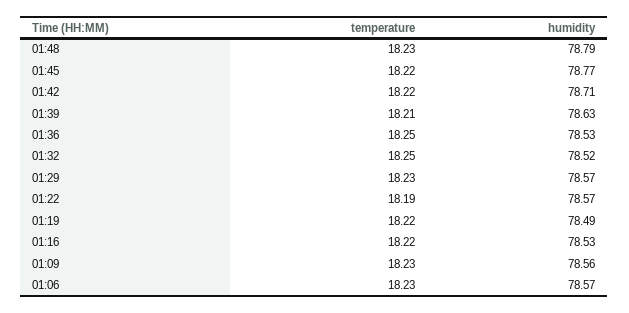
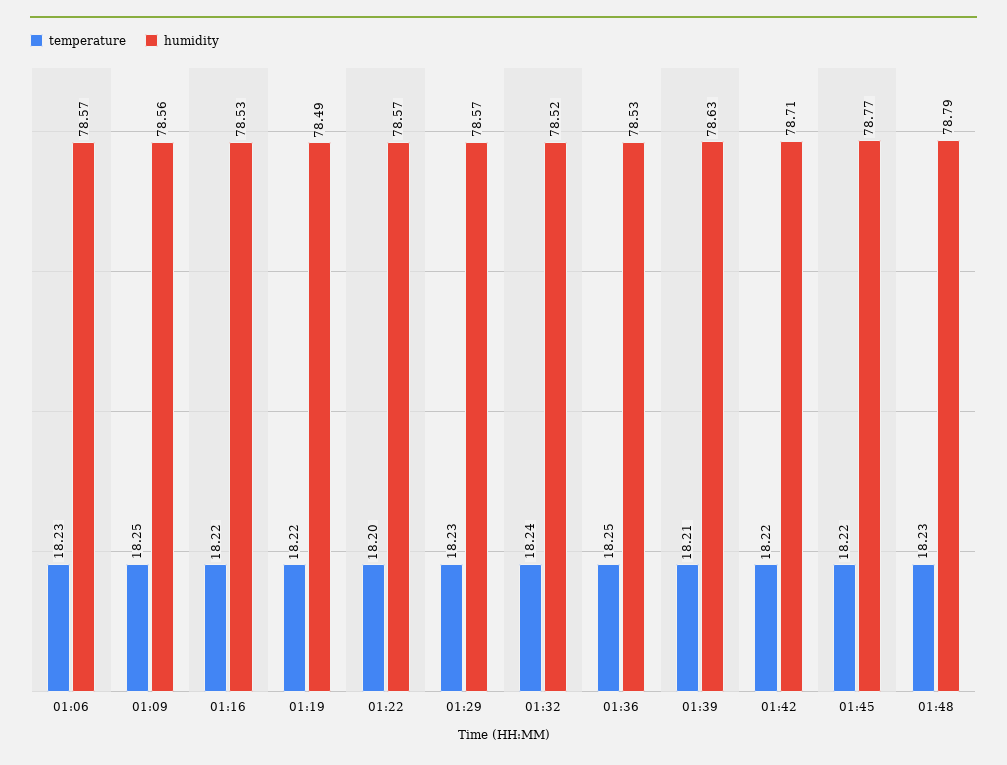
  {
    "temperature": {
      "01:48": 18.23,
      "01:45": 18.22,
      "01:42": 18.22,
      "01:39": 18.21,
      "01:36": 18.25,
-     "01:32": 18.25,
+     "01:32": 18.24,
      "01:29": 18.23,
-     "01:22": 18.19,
+     "01:22": 18.2,
      "01:19": 18.22,
      "01:16": 18.22,
-     "01:09": 18.23,
+     "01:09": 18.25,
      "01:06": 18.23
    },
    "humidity": {
      "01:48": 78.79,
      "01:45": 78.77,
      "01:42": 78.71,
      "01:39": 78.63,
      "01:36": 78.53,
      "01:32": 78.52,
      "01:29": 78.57,
      "01:22": 78.57,
      "01:19": 78.49,
      "01:16": 78.53,
      "01:09": 78.56,
      "01:06": 78.57
    }
  }

